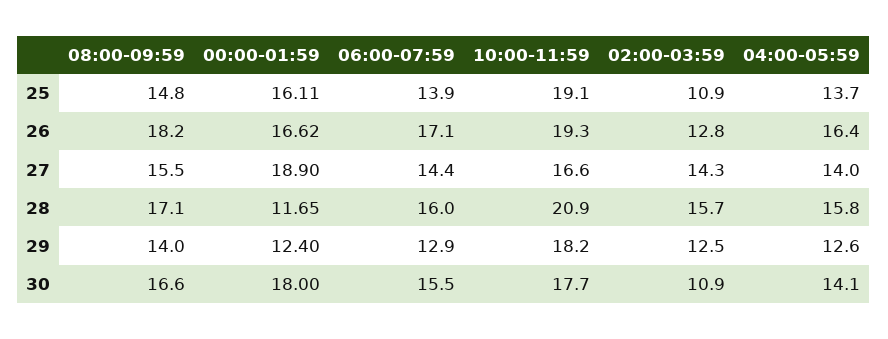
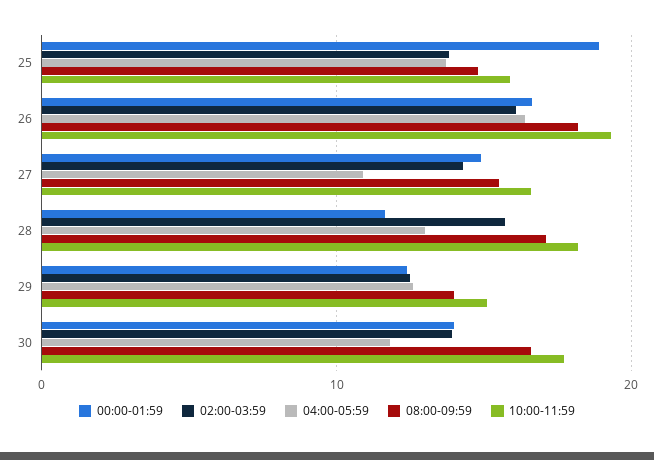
  {
    "08:00-09:59": {
      "25": 14.8,
      "26": 18.2,
      "27": 15.5,
      "28": 17.1,
      "29": 14,
      "30": 16.6
    },
    "00:00-01:59": {
-     "25": 16.11,
+     "25": 19,
      "26": 16.62,
-     "27": 18.9,
+     "27": 15,
      "28": 11.65,
      "29": 12.4,
-     "30": 18
+     "30": 14
    },
-   "06:00-07:59": {
-     "25": 13.9,
-     "26": 17.1,
-     "27": 14.4,
-     "28": 16,
-     "29": 12.9,
-     "30": 15.5
-   },
    "10:00-11:59": {
-     "25": 19.1,
+     "25": 16,
      "26": 19.3,
      "27": 16.6,
-     "28": 20.9,
+     "28": 18,
-     "29": 18.2,
+     "29": 15,
      "30": 17.7
    },
    "02:00-03:59": {
-     "25": 10.9,
+     "25": 14,
-     "26": 12.8,
+     "26": 16,
      "27": 14.3,
      "28": 15.7,
      "29": 12.5,
-     "30": 10.9
+     "30": 14
    },
    "04:00-05:59": {
      "25": 13.7,
      "26": 16.4,
-     "27": 14,
+     "27": 11,
-     "28": 15.8,
+     "28": 13,
      "29": 12.6,
-     "30": 14.1
+     "30": 12
    }
  }

